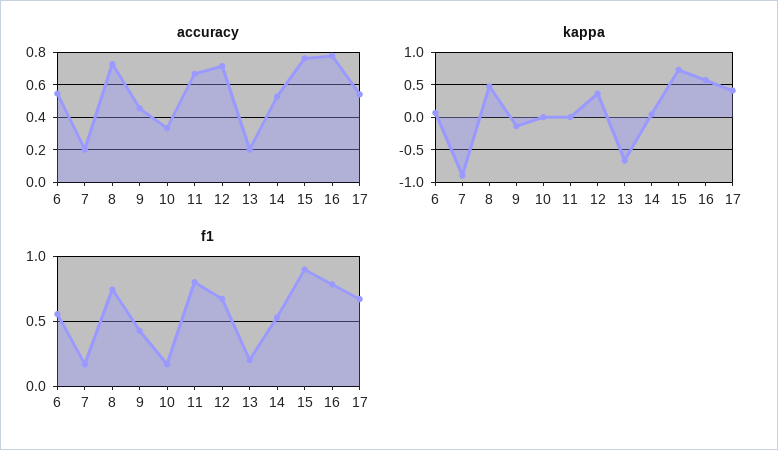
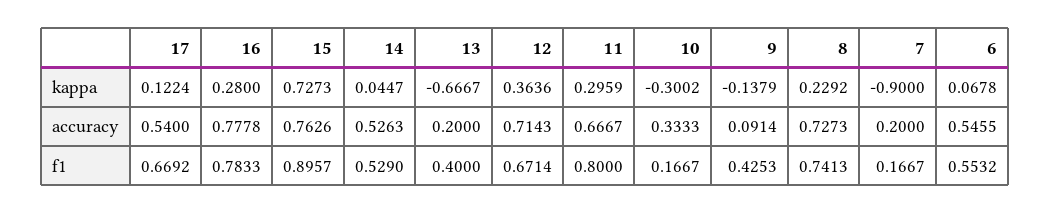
  {
    "accuracy": {
      "6": 0.5455,
      "7": 0.2,
      "8": 0.7273,
-     "9": 0.45,
+     "9": 0.0914,
      "10": 0.3333,
      "11": 0.6667,
      "12": 0.7143,
      "13": 0.2,
      "14": 0.5263,
      "15": 0.7626,
      "16": 0.7778,
      "17": 0.54
    },
    "kappa": {
      "6": 0.0678,
      "7": -0.9,
-     "8": 0.5,
+     "8": 0.2292,
      "9": -0.1379,
-     "10": 0,
+     "10": -0.3002,
-     "11": 0,
+     "11": 0.2959,
      "12": 0.3636,
      "13": -0.6667,
      "14": 0.0447,
      "15": 0.7273,
-     "16": 0.6,
+     "16": 0.28,
-     "17": 0.4
+     "17": 0.1224
    },
    "f1": {
      "6": 0.5532,
      "7": 0.1667,
      "8": 0.7413,
      "9": 0.4253,
      "10": 0.1667,
      "11": 0.8,
      "12": 0.6714,
-     "13": 0.2,
+     "13": 0.4,
      "14": 0.529,
      "15": 0.8957,
      "16": 0.7833,
      "17": 0.6692
    }
  }

